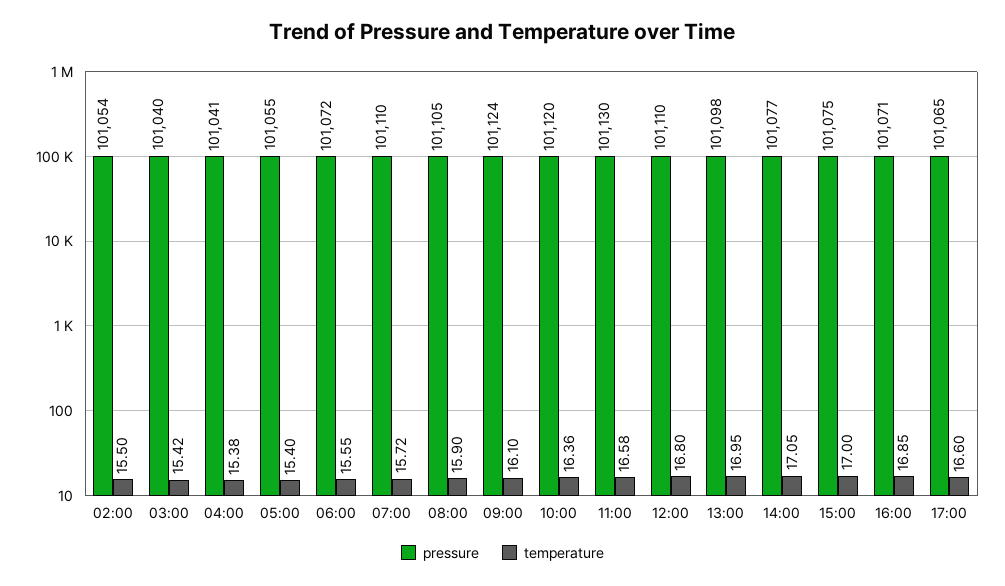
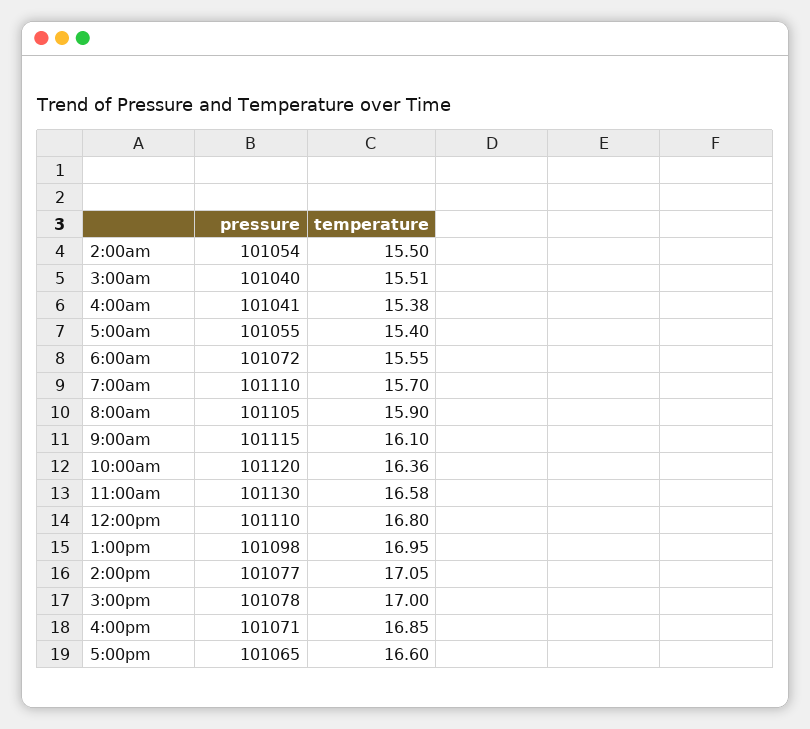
  {
    "pressure": {
      "02:00": 101054,
      "03:00": 101040,
      "04:00": 101041,
      "05:00": 101055,
      "06:00": 101072,
      "07:00": 101110,
      "08:00": 101105,
-     "09:00": 101124,
+     "09:00": 101115,
      "10:00": 101120,
      "11:00": 101130,
      "12:00": 101110,
      "13:00": 101098,
      "14:00": 101077,
-     "15:00": 101075,
+     "15:00": 101078,
      "16:00": 101071,
      "17:00": 101065
    },
    "temperature": {
      "02:00": 15.5,
-     "03:00": 15.42,
+     "03:00": 15.51,
      "04:00": 15.38,
      "05:00": 15.4,
      "06:00": 15.55,
-     "07:00": 15.72,
+     "07:00": 15.7,
      "08:00": 15.9,
      "09:00": 16.1,
      "10:00": 16.36,
      "11:00": 16.58,
      "12:00": 16.8,
      "13:00": 16.95,
      "14:00": 17.05,
      "15:00": 17,
      "16:00": 16.85,
      "17:00": 16.6
    }
  }

